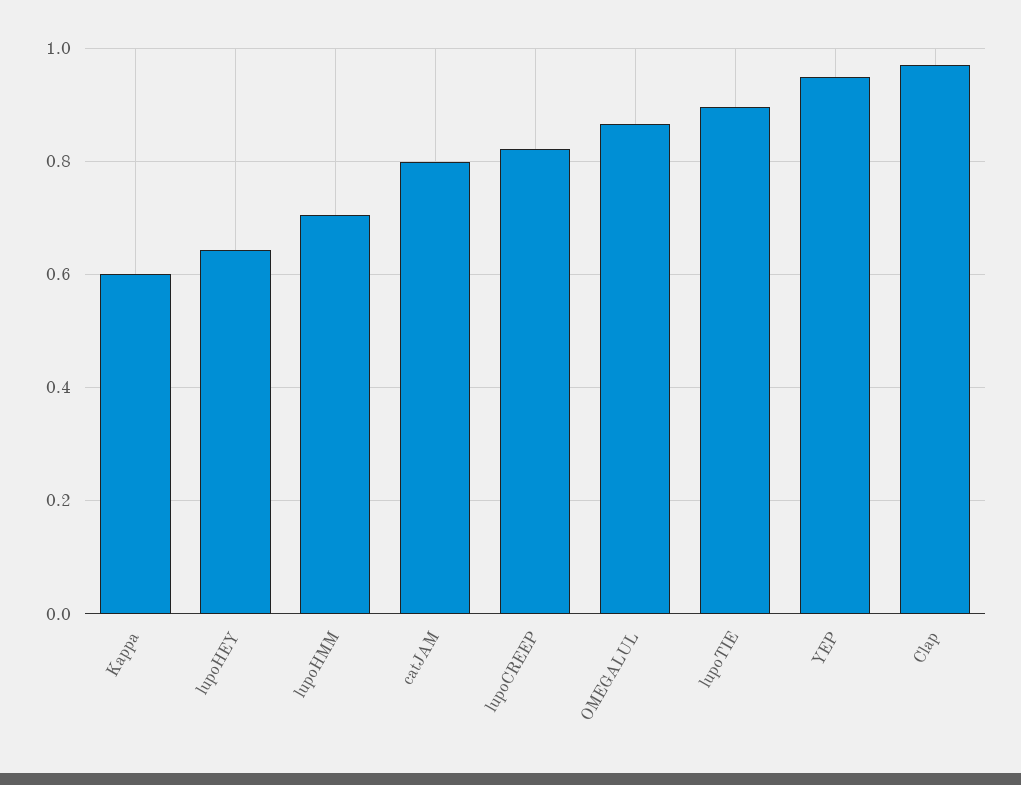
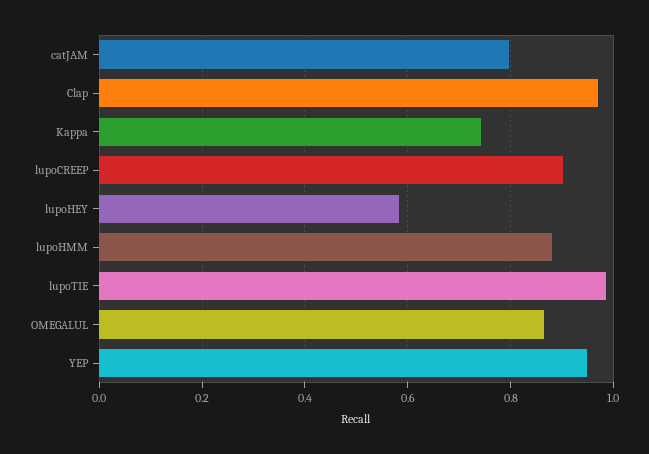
  {
-   "Kappa": 0.6,
+   "Kappa": 0.74,
-   "lupoHEY": 0.64,
+   "lupoHEY": 0.58,
-   "lupoHMM": 0.7,
+   "lupoHMM": 0.88,
    "catJAM": 0.8,
-   "lupoCREEP": 0.82,
+   "lupoCREEP": 0.9,
    "OMEGALUL": 0.86,
-   "lupoTIE": 0.9,
+   "lupoTIE": 0.98,
    "YEP": 0.94,
    "Clap": 0.96
  }

